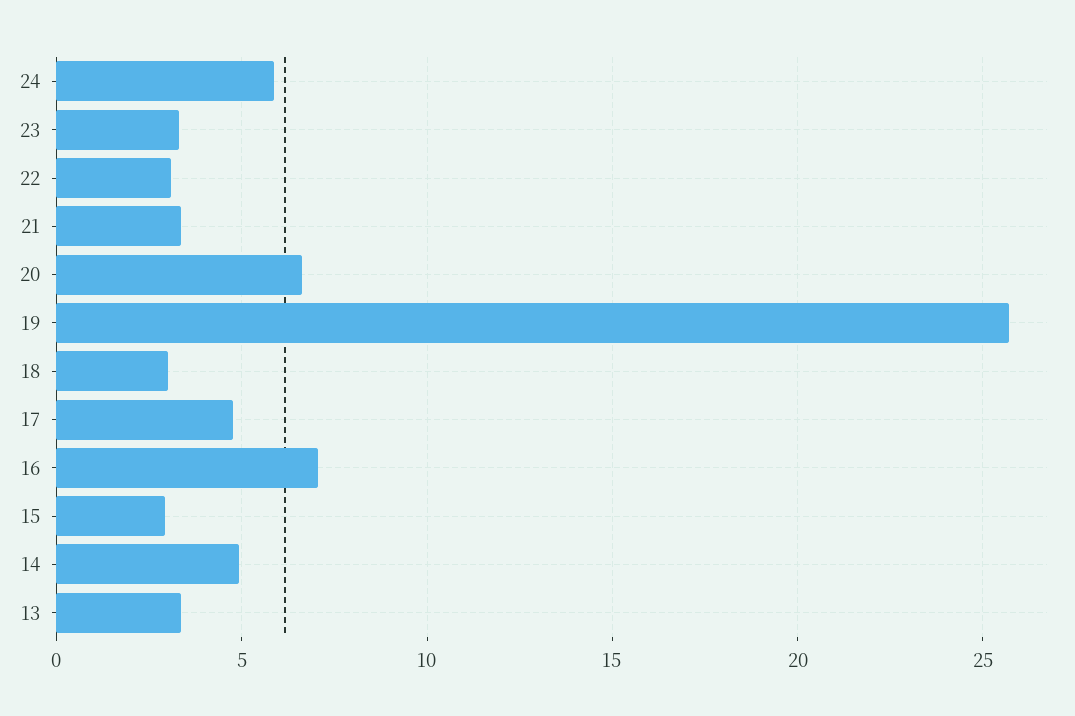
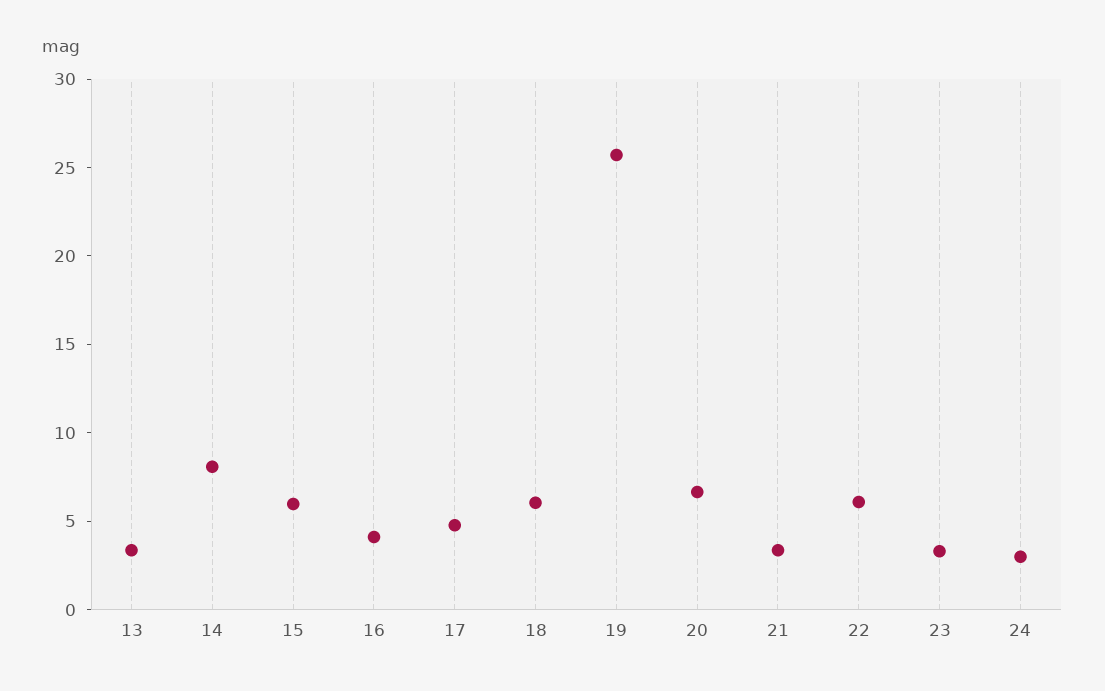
  {
-   "24": 6,
+   "24": 3,
    "23": 3.5,
-   "22": 3,
+   "22": 6,
    "21": 3.5,
    "20": 6.5,
    "19": 25.5,
-   "18": 3,
+   "18": 6,
    "17": 5,
-   "16": 7,
+   "16": 4,
-   "15": 3,
+   "15": 6,
-   "14": 5,
+   "14": 8,
    "13": 3.5
  }

